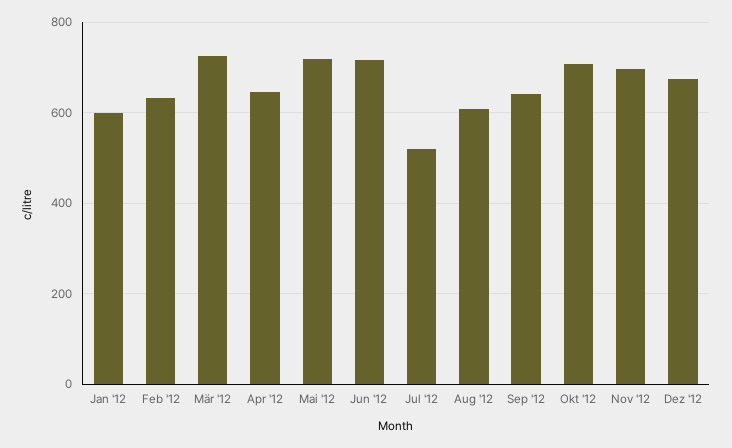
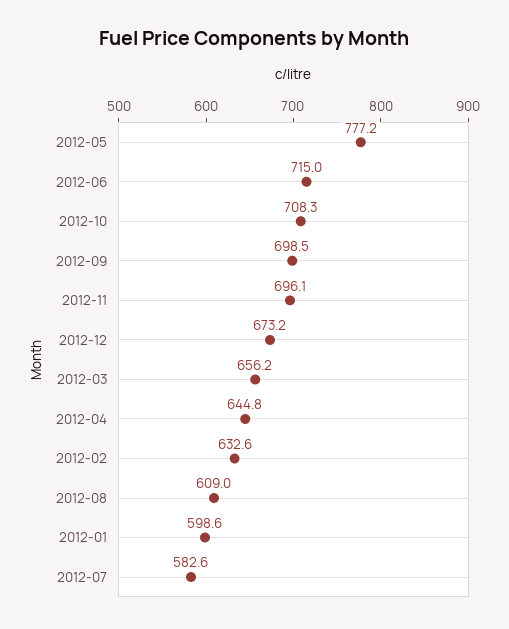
  {
    "Jan '12": 598.6,
    "Feb '12": 632.6,
-   "Mär '12": 720,
+   "Mär '12": 656.2,
    "Apr '12": 644.8,
-   "Mai '12": 720,
+   "Mai '12": 777.2,
    "Jun '12": 715,
-   "Jul '12": 520,
+   "Jul '12": 582.6,
    "Aug '12": 609,
-   "Sep '12": 640,
+   "Sep '12": 698.5,
    "Okt '12": 708.3,
    "Nov '12": 696.1,
    "Dez '12": 673.2
  }

